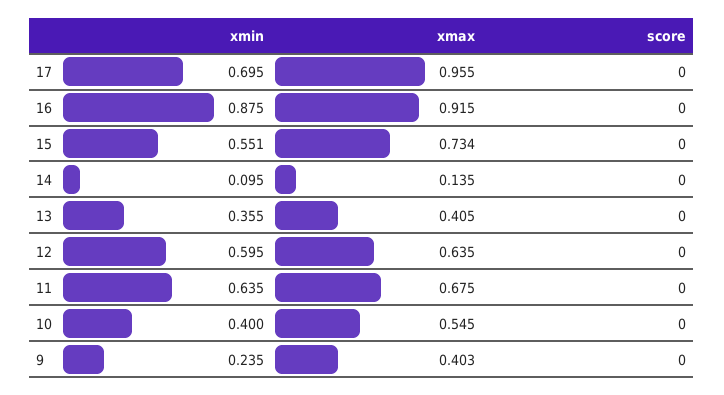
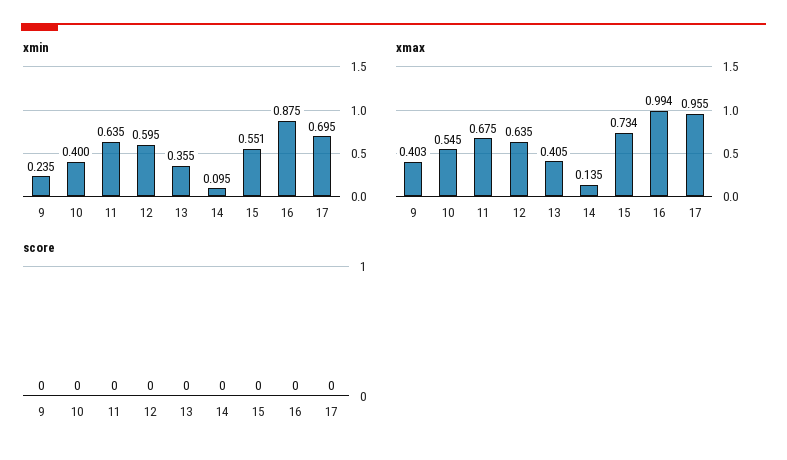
  {
    "xmin": {
      "17": 0.695,
      "16": 0.875,
      "15": 0.551,
      "14": 0.095,
      "13": 0.355,
      "12": 0.595,
      "11": 0.635,
      "10": 0.4,
      "9": 0.235
    },
    "xmax": {
      "17": 0.955,
-     "16": 0.915,
+     "16": 0.994,
      "15": 0.734,
      "14": 0.135,
      "13": 0.405,
      "12": 0.635,
      "11": 0.675,
      "10": 0.545,
      "9": 0.403
    },
    "score": {
      "17": 0,
      "16": 0,
      "15": 0,
      "14": 0,
      "13": 0,
      "12": 0,
      "11": 0,
      "10": 0,
      "9": 0
    }
  }

